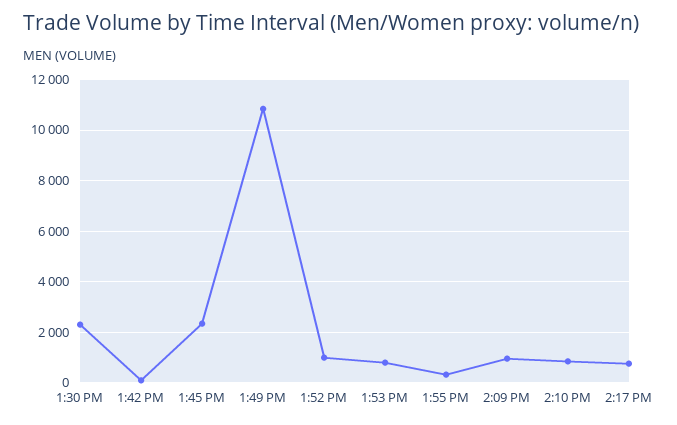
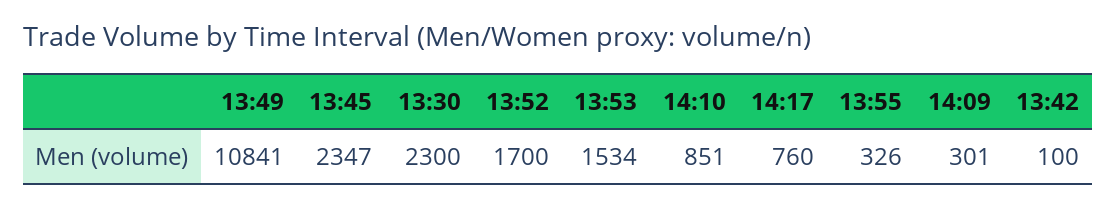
  {
    "1:30 PM": 2300,
    "1:42 PM": 100,
    "1:45 PM": 2347,
    "1:49 PM": 10841,
-   "1:52 PM": 1000,
+   "1:52 PM": 1700,
-   "1:53 PM": 750,
+   "1:53 PM": 1534,
    "1:55 PM": 326,
-   "2:09 PM": 1000,
+   "2:09 PM": 301,
    "2:10 PM": 851,
    "2:17 PM": 760
  }

